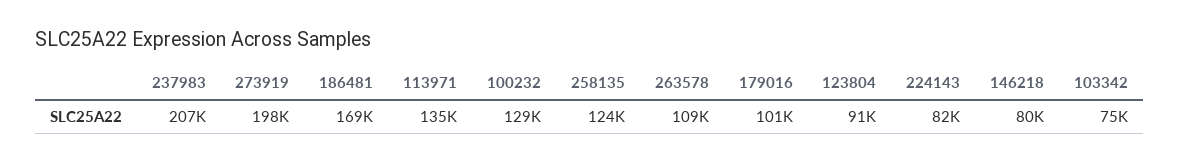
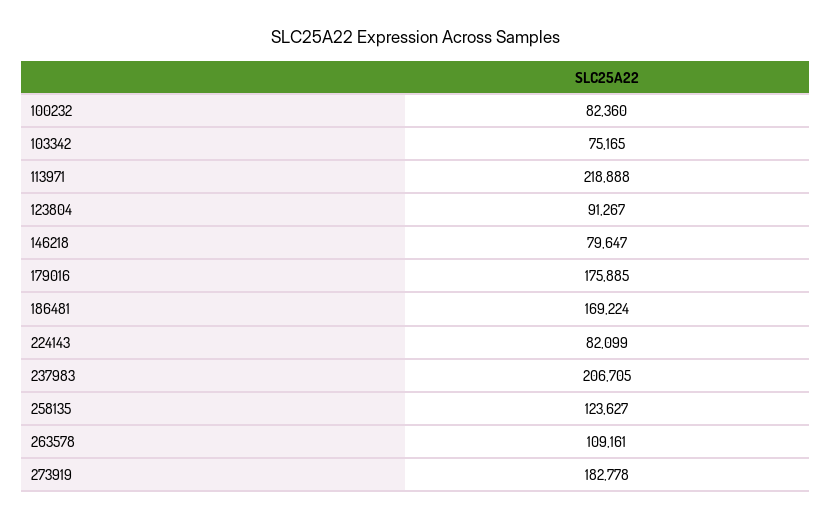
  {
    "237983": 206705,
-   "273919": 198000,
+   "273919": 182778,
    "186481": 169224,
-   "113971": 135000,
+   "113971": 218888,
-   "100232": 129000,
+   "100232": 82360,
    "258135": 123627,
    "263578": 109161,
-   "179016": 101000,
+   "179016": 175885,
    "123804": 91267,
    "224143": 82099,
    "146218": 79647,
    "103342": 75165
  }

